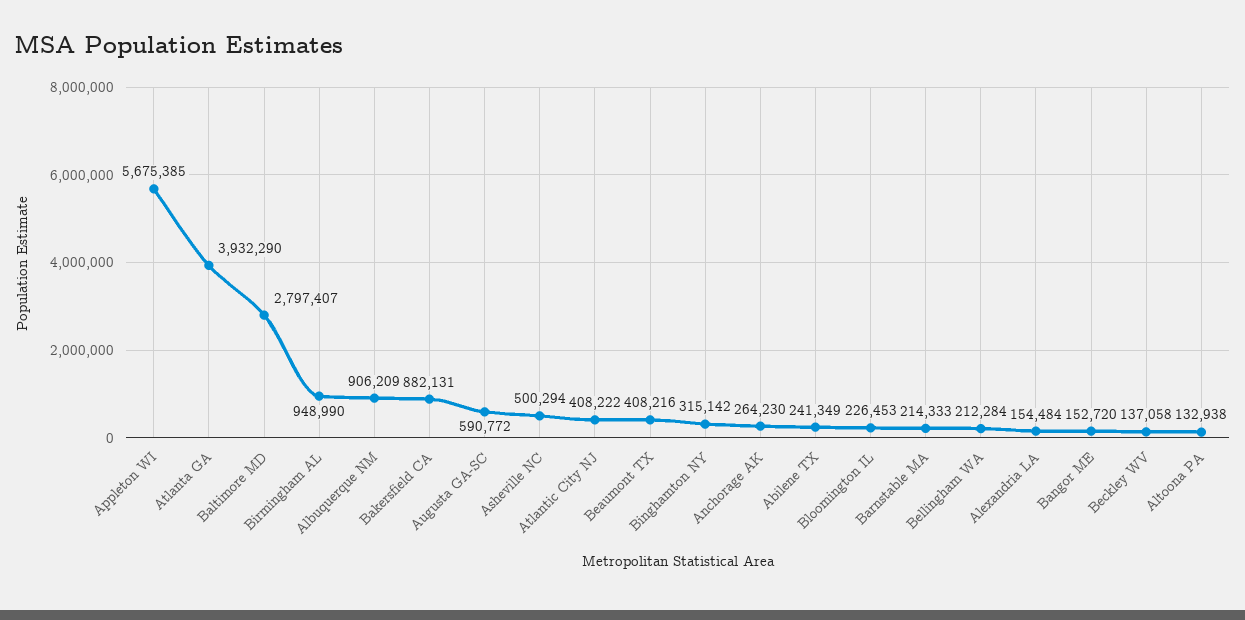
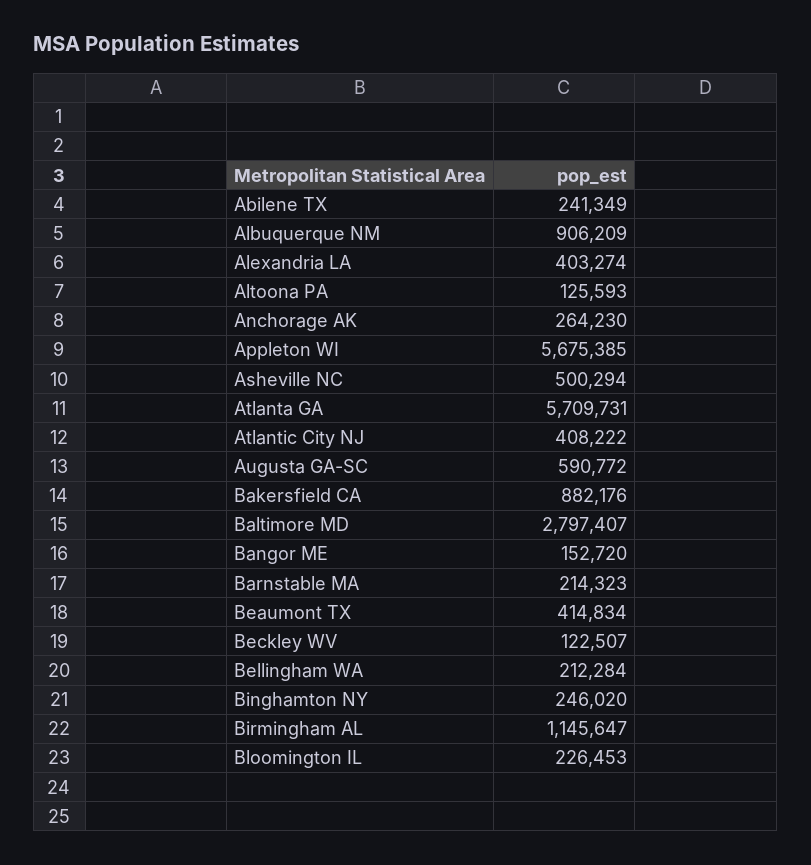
  {
    "Appleton WI": 5675385,
-   "Atlanta GA": 3932290,
+   "Atlanta GA": 5709731,
    "Baltimore MD": 2797407,
-   "Birmingham AL": 948990,
+   "Birmingham AL": 1145647,
    "Albuquerque NM": 906209,
-   "Bakersfield CA": 882131,
+   "Bakersfield CA": 882176,
    "Augusta GA-SC": 590772,
    "Asheville NC": 500294,
    "Atlantic City NJ": 408222,
-   "Beaumont TX": 408216,
+   "Beaumont TX": 414834,
-   "Binghamton NY": 315142,
+   "Binghamton NY": 246020,
    "Anchorage AK": 264230,
    "Abilene TX": 241349,
    "Bloomington IL": 226453,
-   "Barnstable MA": 214333,
+   "Barnstable MA": 214323,
    "Bellingham WA": 212284,
-   "Alexandria LA": 154484,
+   "Alexandria LA": 403274,
    "Bangor ME": 152720,
-   "Beckley WV": 137058,
+   "Beckley WV": 122507,
-   "Altoona PA": 132938
+   "Altoona PA": 125593
  }

